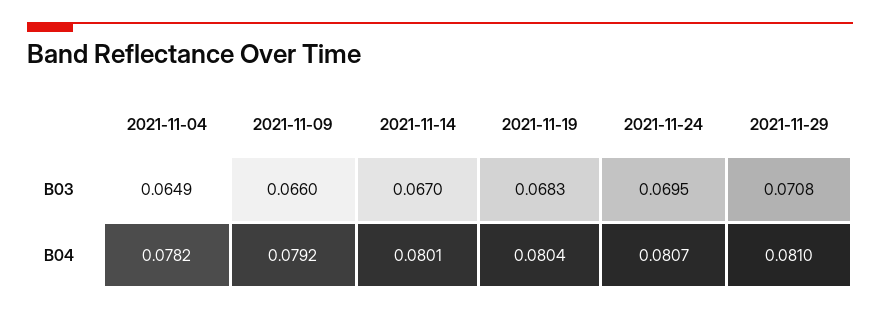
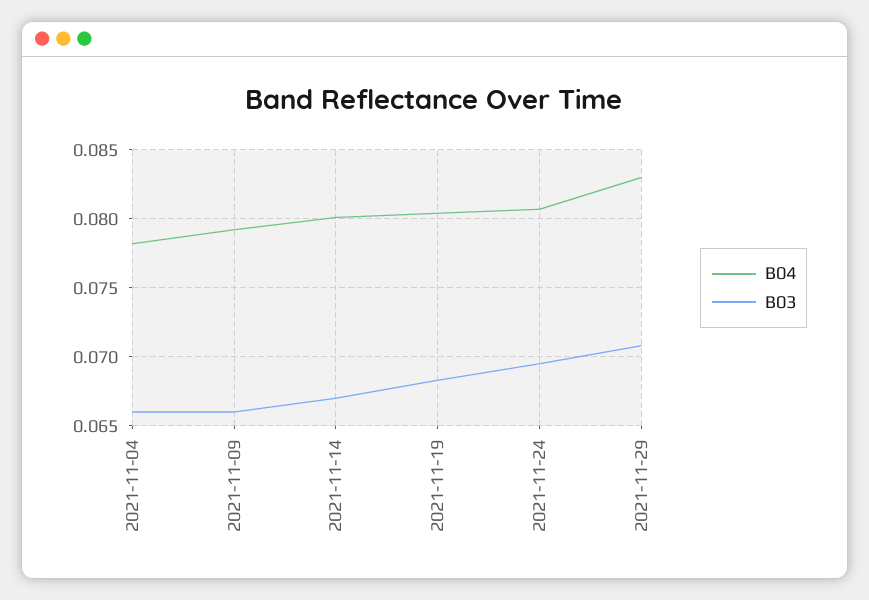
  {
    "B03": {
-     "2021-11-04": 0.0649,
+     "2021-11-04": 0.066,
      "2021-11-09": 0.066,
      "2021-11-14": 0.067,
      "2021-11-19": 0.0683,
      "2021-11-24": 0.0695,
      "2021-11-29": 0.0708
    },
    "B04": {
      "2021-11-04": 0.0782,
      "2021-11-09": 0.0792,
      "2021-11-14": 0.0801,
      "2021-11-19": 0.0804,
      "2021-11-24": 0.0807,
-     "2021-11-29": 0.081
+     "2021-11-29": 0.083
    }
  }

